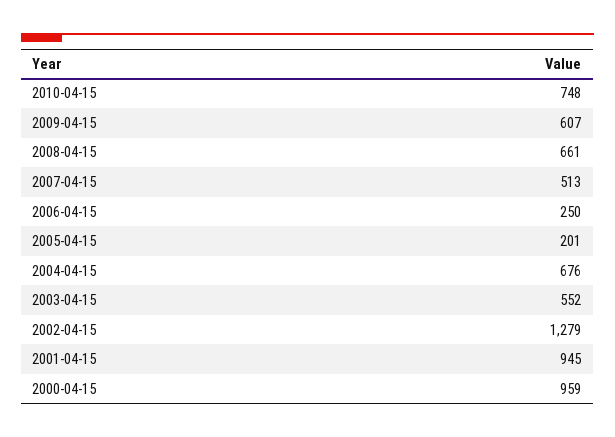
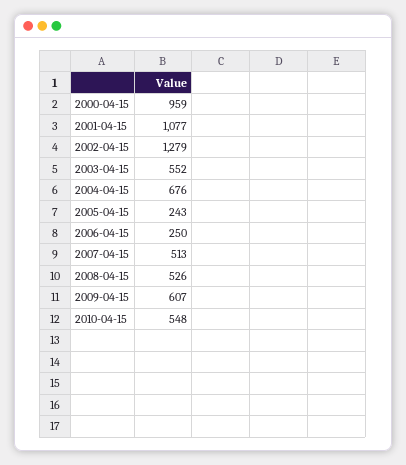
  {
-   "2010-04-15": 748,
+   "2010-04-15": 548,
    "2009-04-15": 607,
-   "2008-04-15": 661,
+   "2008-04-15": 526,
    "2007-04-15": 513,
    "2006-04-15": 250,
-   "2005-04-15": 201,
+   "2005-04-15": 243,
    "2004-04-15": 676,
    "2003-04-15": 552,
    "2002-04-15": 1279,
-   "2001-04-15": 945,
+   "2001-04-15": 1077,
    "2000-04-15": 959
  }

